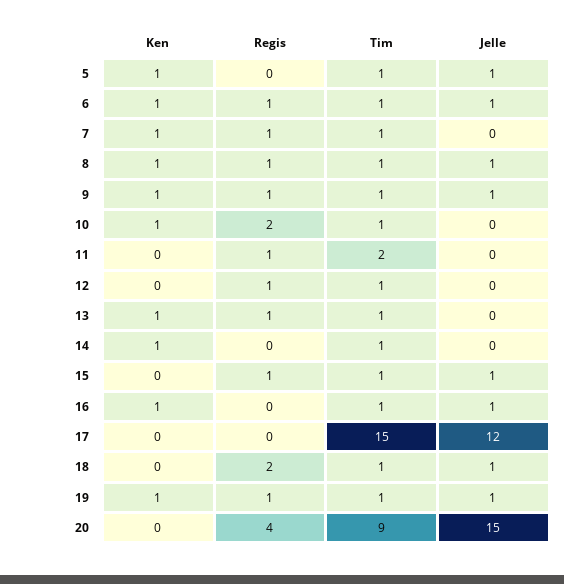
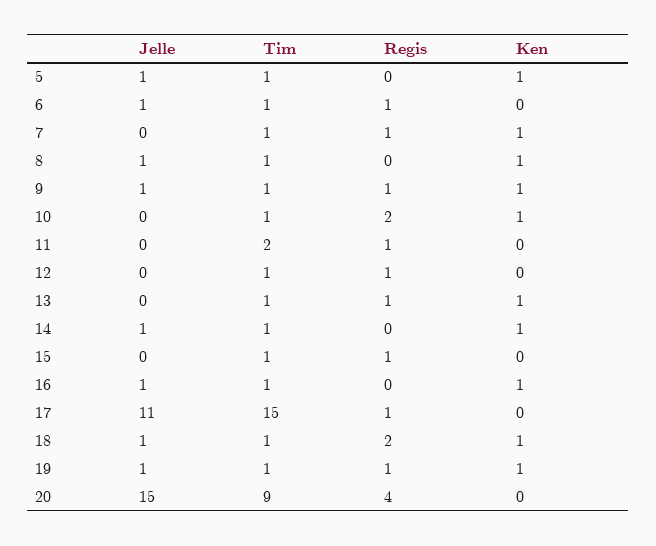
  {
    "Ken": {
      "5": 1,
-     "6": 1,
+     "6": 0,
      "7": 1,
      "8": 1,
      "9": 1,
      "10": 1,
      "11": 0,
      "12": 0,
      "13": 1,
      "14": 1,
      "15": 0,
      "16": 1,
      "17": 0,
-     "18": 0,
+     "18": 1,
      "19": 1,
      "20": 0
    },
    "Regis": {
      "5": 0,
      "6": 1,
      "7": 1,
-     "8": 1,
+     "8": 0,
      "9": 1,
      "10": 2,
      "11": 1,
      "12": 1,
      "13": 1,
      "14": 0,
      "15": 1,
      "16": 0,
-     "17": 0,
+     "17": 1,
      "18": 2,
      "19": 1,
      "20": 4
    },
    "Tim": {
      "5": 1,
      "6": 1,
      "7": 1,
      "8": 1,
      "9": 1,
      "10": 1,
      "11": 2,
      "12": 1,
      "13": 1,
      "14": 1,
      "15": 1,
      "16": 1,
      "17": 15,
      "18": 1,
      "19": 1,
      "20": 9
    },
    "Jelle": {
      "5": 1,
      "6": 1,
      "7": 0,
      "8": 1,
      "9": 1,
      "10": 0,
      "11": 0,
      "12": 0,
      "13": 0,
-     "14": 0,
+     "14": 1,
-     "15": 1,
+     "15": 0,
      "16": 1,
-     "17": 12,
+     "17": 11,
      "18": 1,
      "19": 1,
      "20": 15
    }
  }

